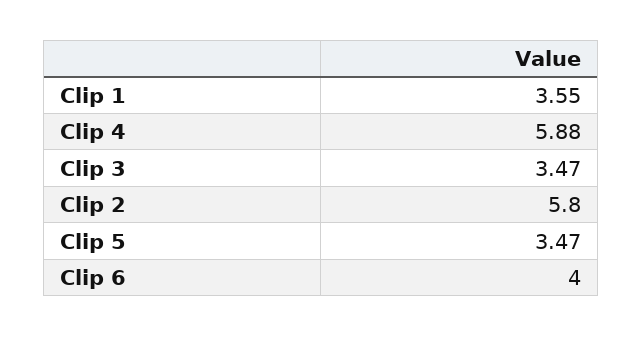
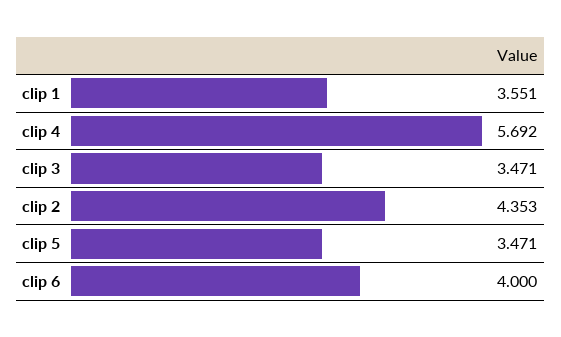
  {
    "Clip 1": 3.551,
-   "Clip 4": 5.88,
+   "Clip 4": 5.692,
    "Clip 3": 3.471,
-   "Clip 2": 5.8,
+   "Clip 2": 4.353,
    "Clip 5": 3.471,
    "Clip 6": 4
  }

